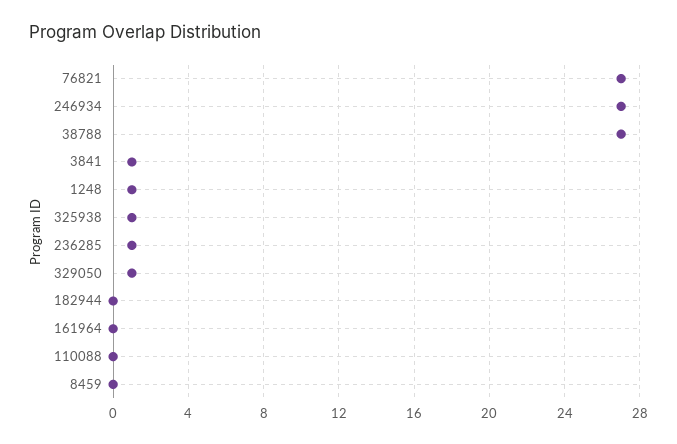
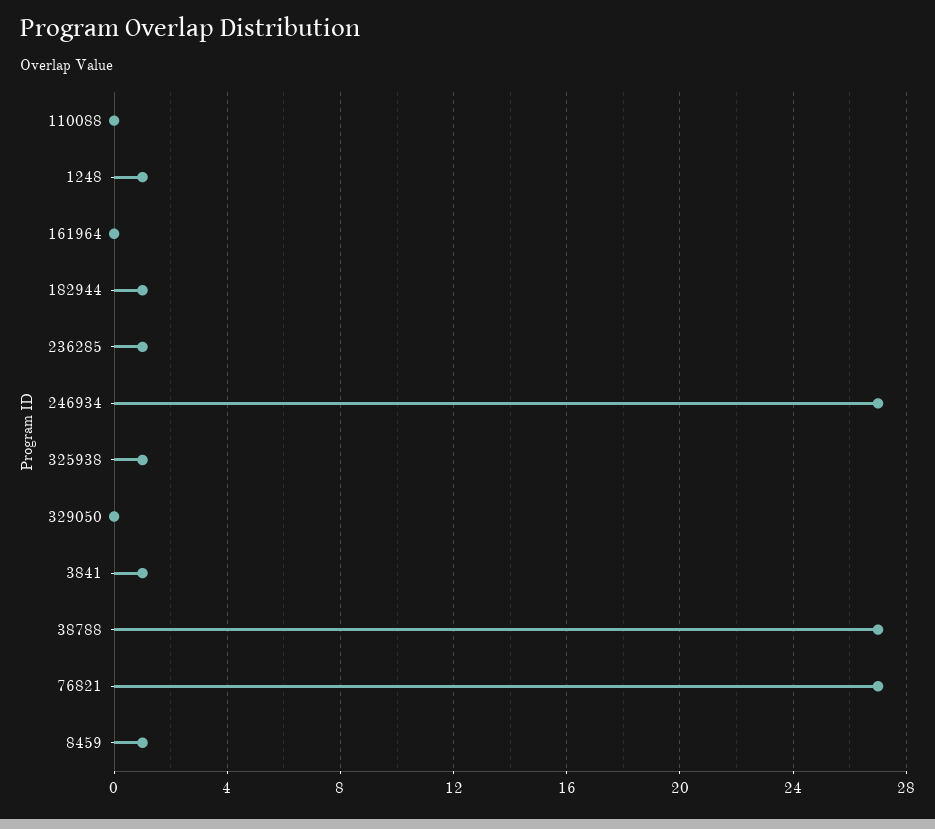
  {
    "76821": 27,
    "246934": 27,
    "38788": 27,
    "3841": 1,
    "1248": 1,
    "325938": 1,
    "236285": 1,
-   "329050": 1,
+   "329050": 0,
-   "182944": 0,
+   "182944": 1,
    "161964": 0,
    "110088": 0,
-   "8459": 0
+   "8459": 1
  }

